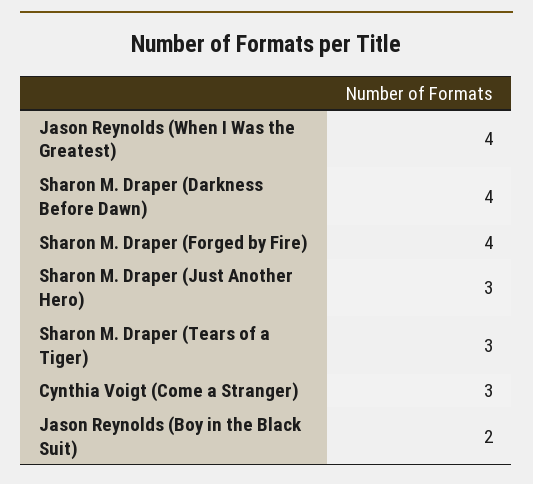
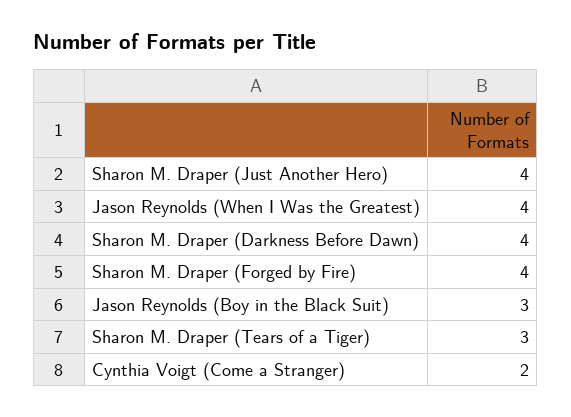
  {
    "Jason Reynolds (When I Was the Greatest)": 4,
    "Sharon M. Draper (Darkness Before Dawn)": 4,
    "Sharon M. Draper (Forged by Fire)": 4,
-   "Sharon M. Draper (Just Another Hero)": 3,
+   "Sharon M. Draper (Just Another Hero)": 4,
    "Sharon M. Draper (Tears of a Tiger)": 3,
-   "Cynthia Voigt (Come a Stranger)": 3,
+   "Cynthia Voigt (Come a Stranger)": 2,
-   "Jason Reynolds (Boy in the Black Suit)": 2
+   "Jason Reynolds (Boy in the Black Suit)": 3
  }

